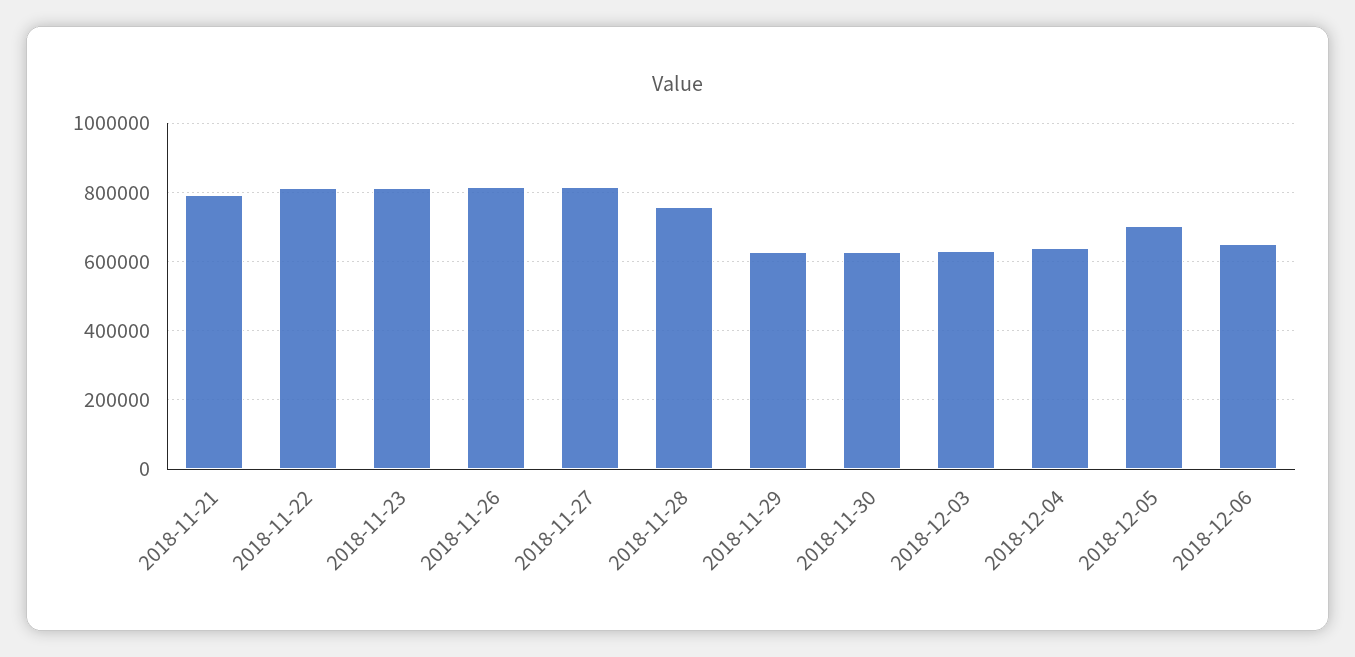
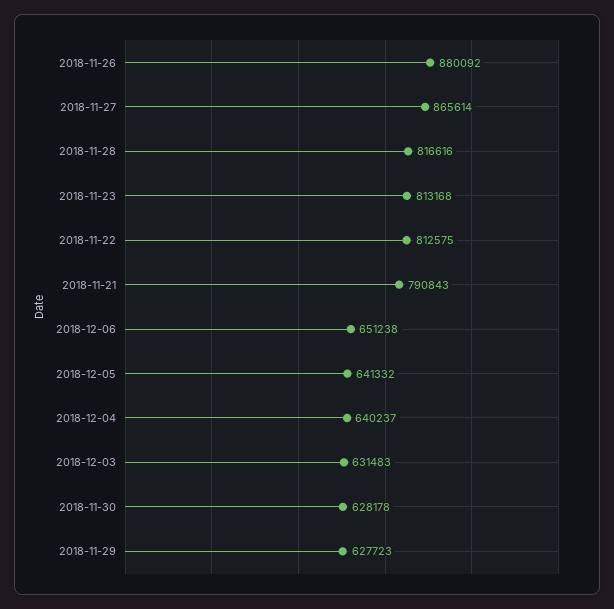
  {
    "2018-11-21": 790843,
    "2018-11-22": 812575,
    "2018-11-23": 813168,
-   "2018-11-26": 820000,
+   "2018-11-26": 880092,
-   "2018-11-27": 820000,
+   "2018-11-27": 865614,
-   "2018-11-28": 760000,
+   "2018-11-28": 816616,
    "2018-11-29": 627723,
    "2018-11-30": 628178,
    "2018-12-03": 631483,
    "2018-12-04": 640237,
-   "2018-12-05": 700000,
+   "2018-12-05": 641332,
    "2018-12-06": 651238
  }

